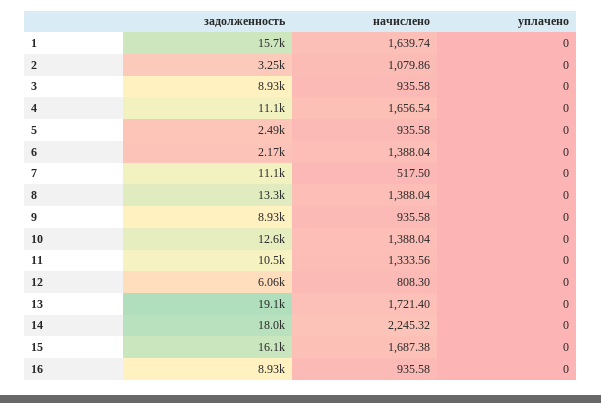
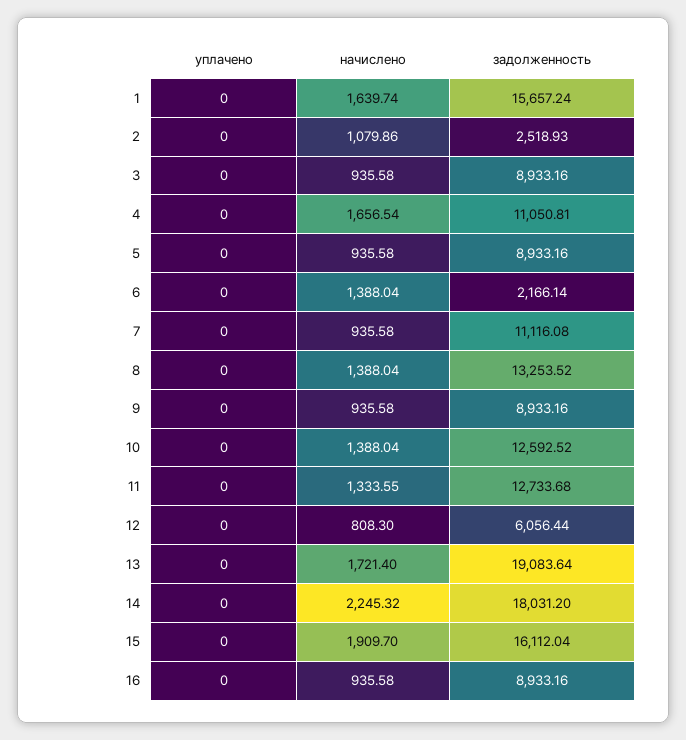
  {
    "задолженность": {
      "1": 15657.24,
-     "2": 3250,
+     "2": 2518.93,
      "3": 8933.16,
      "4": 11050.81,
-     "5": 2490,
+     "5": 8933.16,
      "6": 2166.14,
      "7": 11116.08,
      "8": 13253.52,
      "9": 8933.16,
      "10": 12592.52,
-     "11": 10500,
+     "11": 12733.68,
      "12": 6056.44,
      "13": 19083.64,
      "14": 18031.2,
      "15": 16112.04,
      "16": 8933.16
    },
    "начислено": {
      "1": 1639.74,
      "2": 1079.86,
      "3": 935.58,
      "4": 1656.54,
      "5": 935.58,
      "6": 1388.04,
-     "7": 517.5,
+     "7": 935.58,
      "8": 1388.04,
      "9": 935.58,
      "10": 1388.04,
-     "11": 1333.56,
+     "11": 1333.55,
      "12": 808.3,
      "13": 1721.4,
      "14": 2245.32,
-     "15": 1687.38,
+     "15": 1909.7,
      "16": 935.58
    },
    "уплачено": {
      "1": 0,
      "2": 0,
      "3": 0,
      "4": 0,
      "5": 0,
      "6": 0,
      "7": 0,
      "8": 0,
      "9": 0,
      "10": 0,
      "11": 0,
      "12": 0,
      "13": 0,
      "14": 0,
      "15": 0,
      "16": 0
    }
  }

